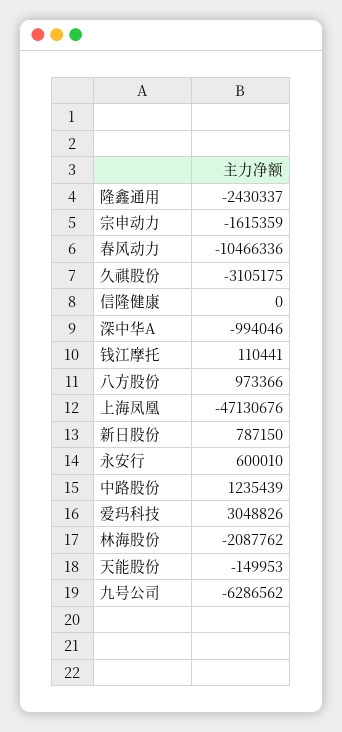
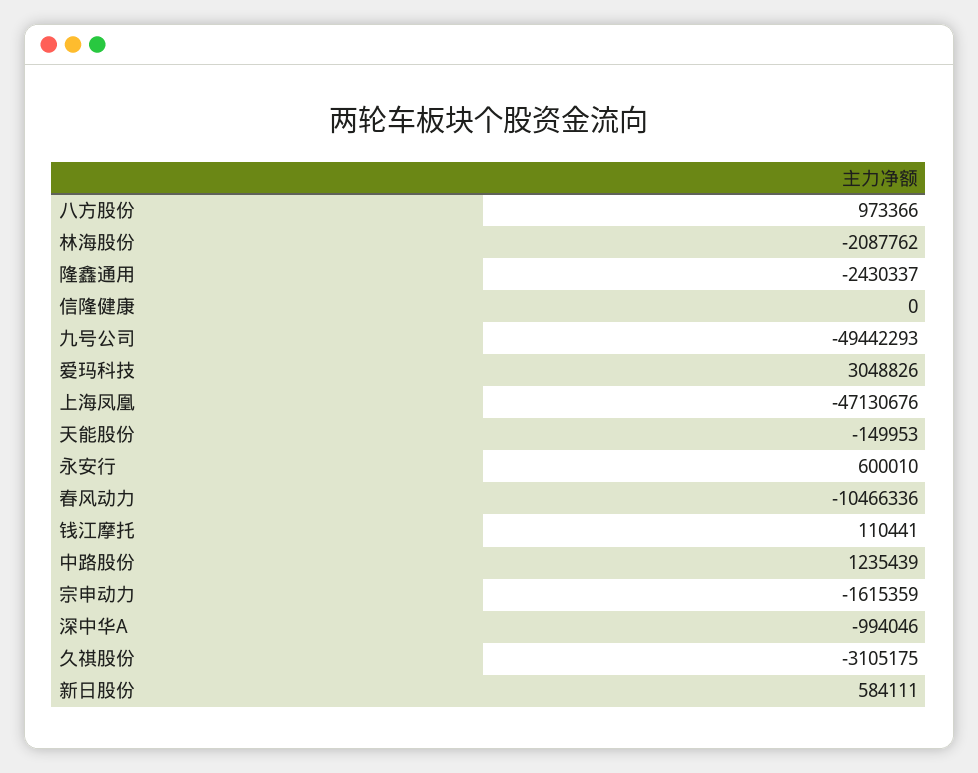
  {
    "隆鑫通用": -2430337,
    "宗申动力": -1615359,
    "春风动力": -10466336,
    "久祺股份": -3105175,
    "信隆健康": 0,
    "深中华A": -994046,
    "钱江摩托": 110441,
    "八方股份": 973366,
    "上海凤凰": -47130676,
-   "新日股份": 787150,
+   "新日股份": 584111,
    "永安行": 600010,
    "中路股份": 1235439,
    "爱玛科技": 3048826,
    "林海股份": -2087762,
    "天能股份": -149953,
-   "九号公司": -6286562
+   "九号公司": -49442293
  }

